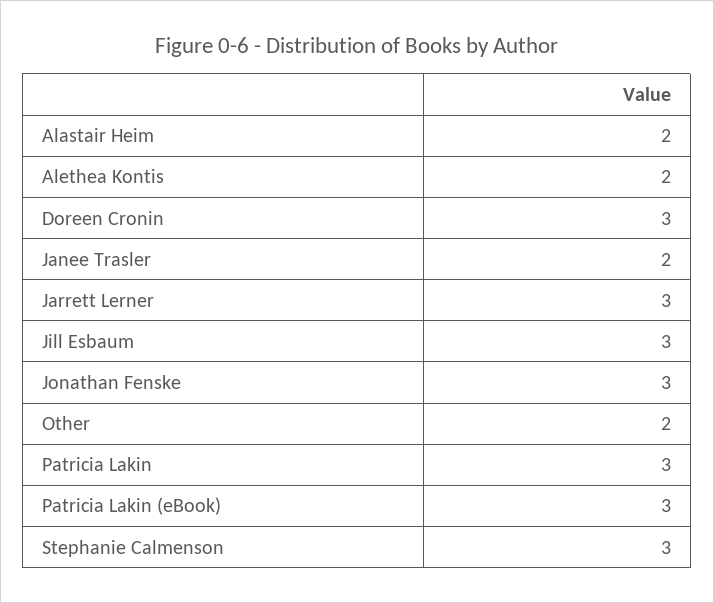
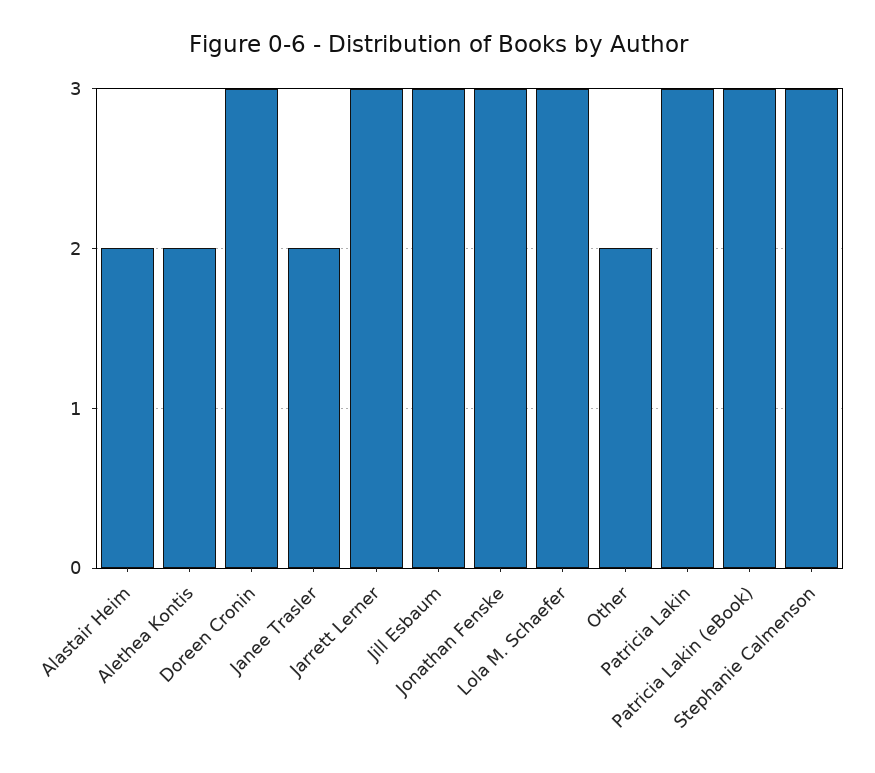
  {
    "Alastair Heim": 2,
    "Alethea Kontis": 2,
    "Doreen Cronin": 3,
    "Janee Trasler": 2,
    "Jarrett Lerner": 3,
    "Jill Esbaum": 3,
    "Jonathan Fenske": 3,
    "Other": 2,
    "Patricia Lakin": 3,
    "Patricia Lakin (eBook)": 3,
-   "Stephanie Calmenson": 3
+   "Stephanie Calmenson": 3,
+   "Lola M. Schaefer": 3
  }

